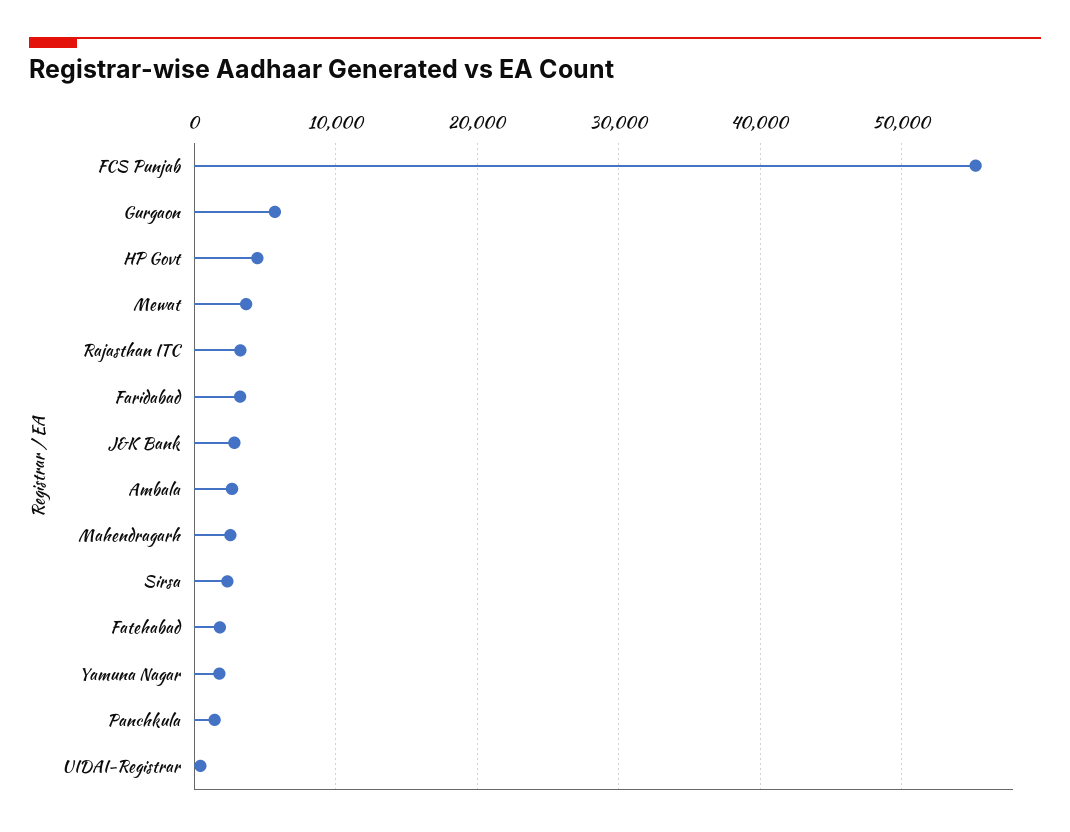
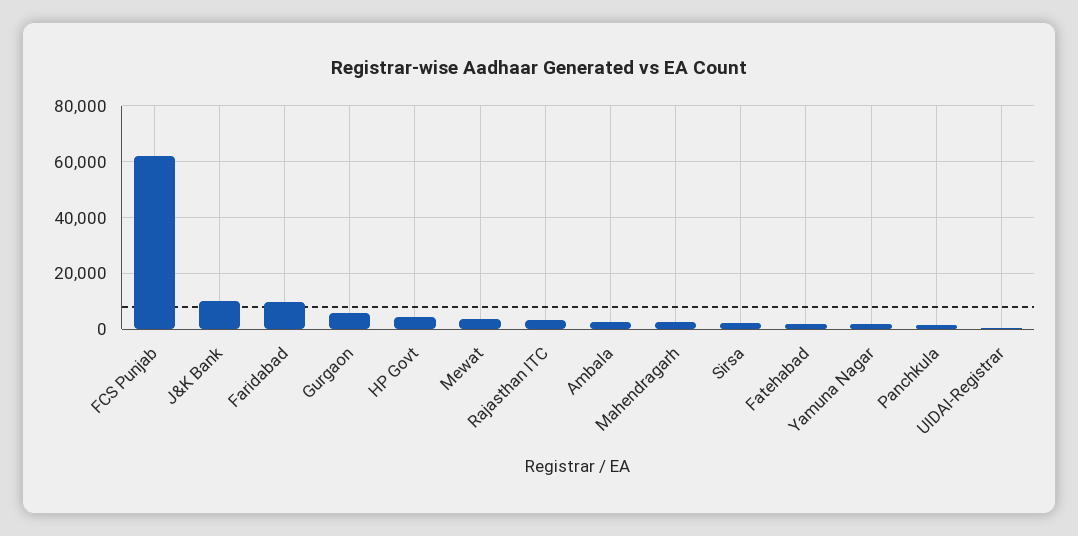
  {
-   "FCS Punjab": 55000,
+   "FCS Punjab": 62500,
    "Gurgaon": 6000,
    "HP Govt": 4000,
    "Mewat": 4000,
    "Rajasthan ITC": 3000,
-   "Faridabad": 3000,
+   "Faridabad": 10000,
-   "J&K Bank": 3000,
+   "J&K Bank": 10000,
    "Ambala": 3000,
    "Mahendragarh": 3000,
    "Sirsa": 2000,
    "Fatehabad": 2000,
    "Yamuna Nagar": 2000,
    "Panchkula": 1000,
    "UIDAI-Registrar": 0
  }

